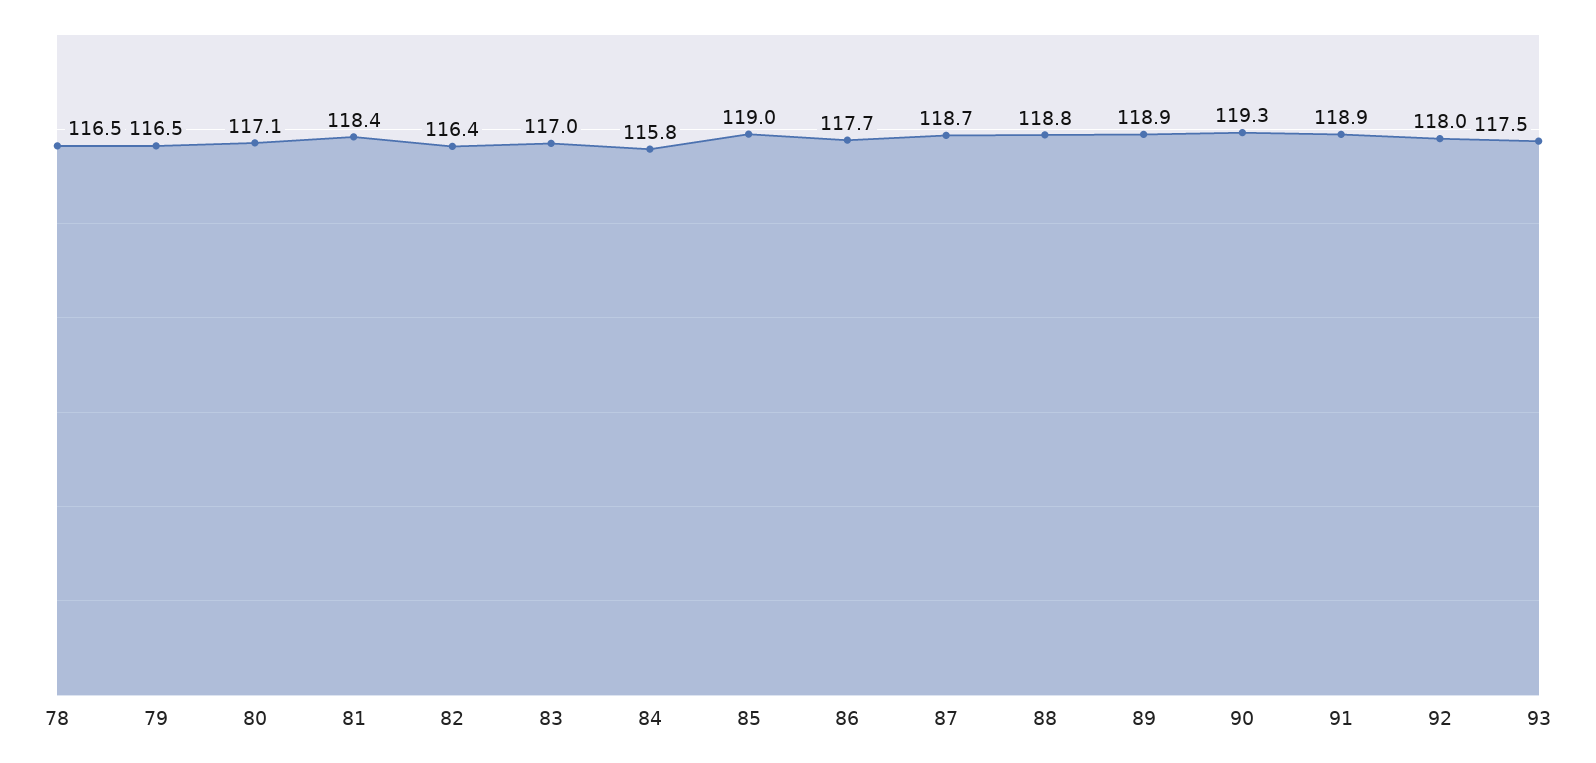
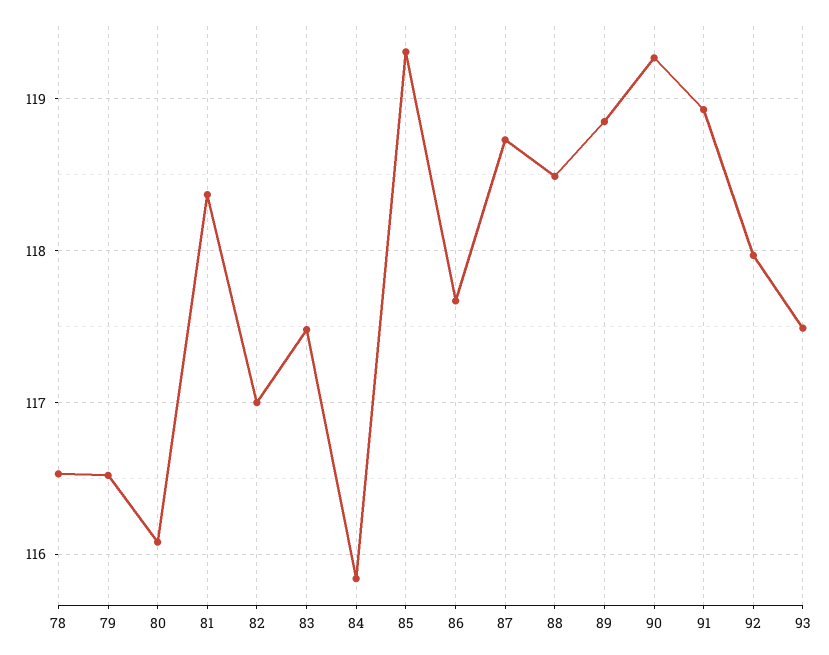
  {
    "78": 116.5,
    "79": 116.5,
-   "80": 117.1,
+   "80": 116.1,
    "81": 118.4,
-   "82": 116.4,
+   "82": 117,
-   "83": 117,
+   "83": 117.5,
    "84": 115.8,
-   "85": 119,
+   "85": 119.3,
    "86": 117.7,
    "87": 118.7,
-   "88": 118.8,
+   "88": 118.5,
    "89": 118.9,
    "90": 119.3,
    "91": 118.9,
    "92": 118,
    "93": 117.5
  }

